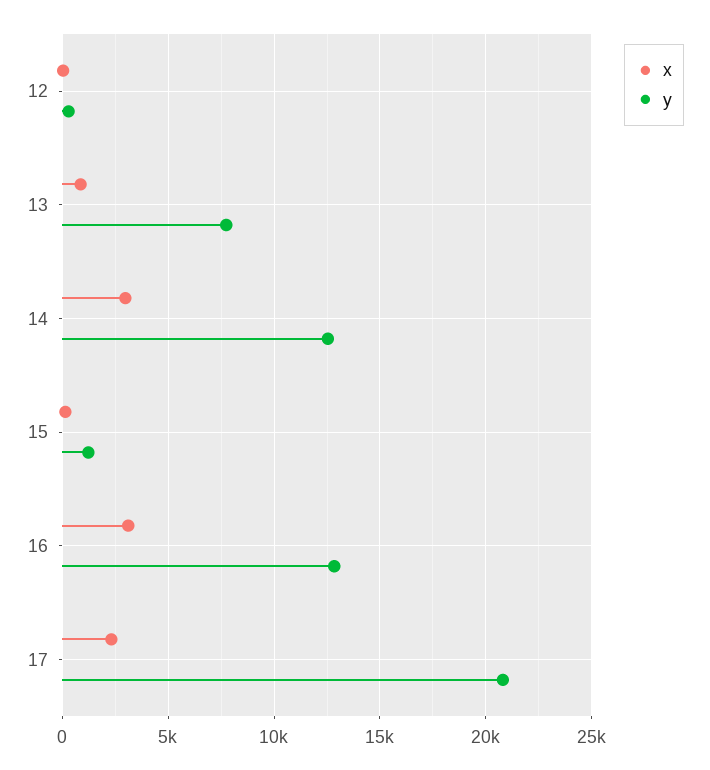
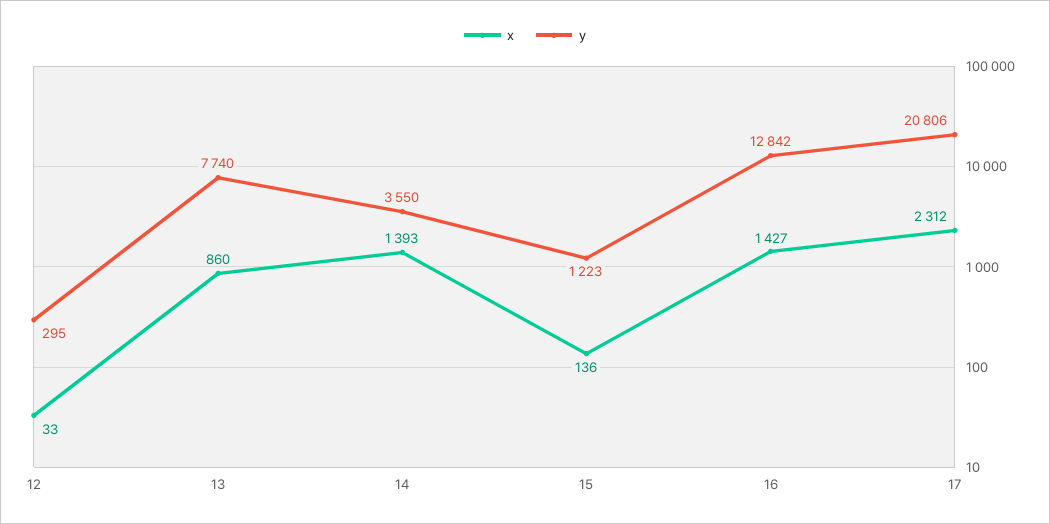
  {
    "x": {
      "12": 33,
      "13": 860,
-     "14": 3000,
+     "14": 1393,
      "15": 136,
-     "16": 3000,
+     "16": 1427,
      "17": 2312
    },
    "y": {
      "12": 295,
      "13": 7740,
-     "14": 12500,
+     "14": 3550,
      "15": 1223,
      "16": 12842,
      "17": 20806
    }
  }

